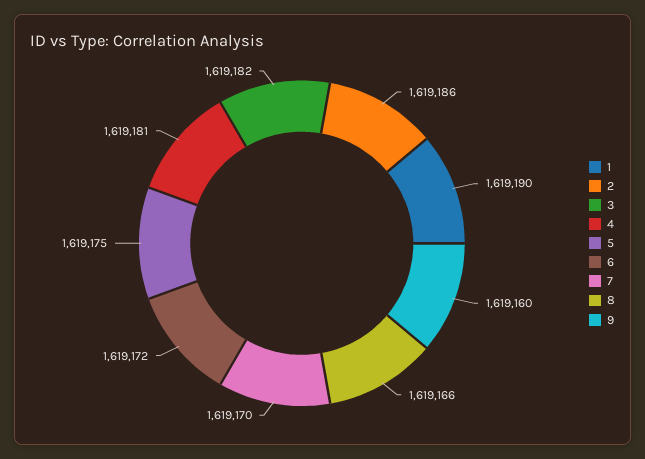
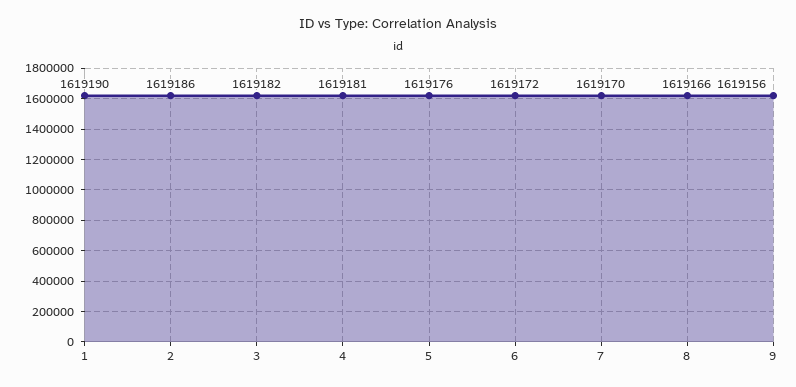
  {
    "1": 1619190,
    "2": 1619186,
    "3": 1619182,
    "4": 1619181,
-   "5": 1619175,
+   "5": 1619176,
    "6": 1619172,
    "7": 1619170,
    "8": 1619166,
-   "9": 1619160
+   "9": 1619156
  }

